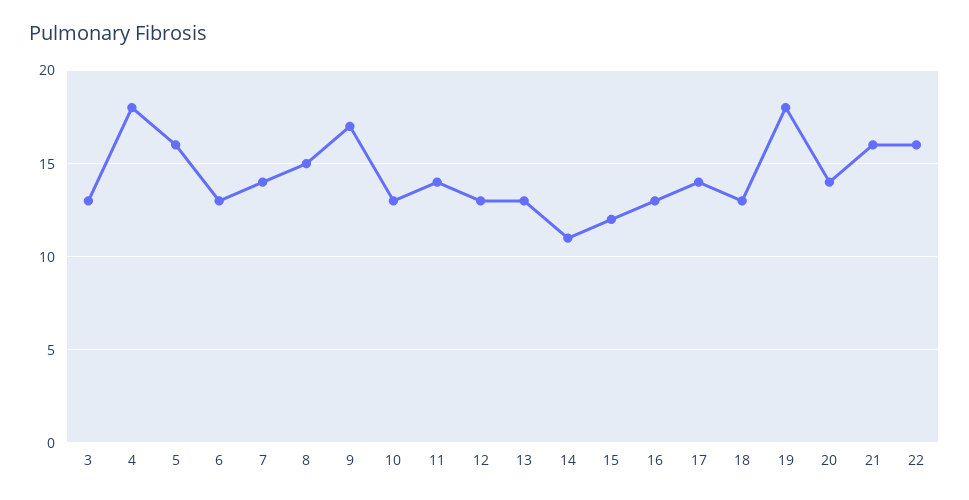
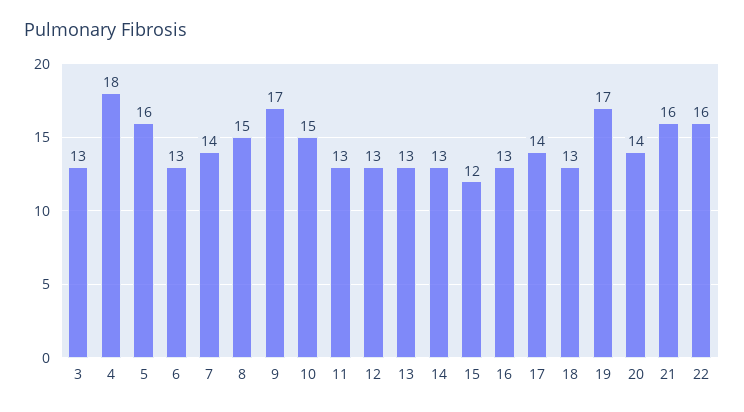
  {
    "3": 13,
    "4": 18,
    "5": 16,
    "6": 13,
    "7": 14,
    "8": 15,
    "9": 17,
-   "10": 13,
+   "10": 15,
-   "11": 14,
+   "11": 13,
    "12": 13,
    "13": 13,
-   "14": 11,
+   "14": 13,
    "15": 12,
    "16": 13,
    "17": 14,
    "18": 13,
-   "19": 18,
+   "19": 17,
    "20": 14,
    "21": 16,
    "22": 16
  }

